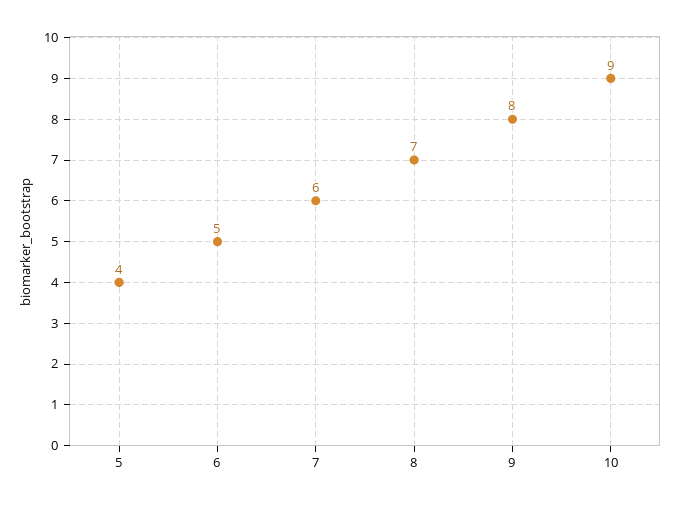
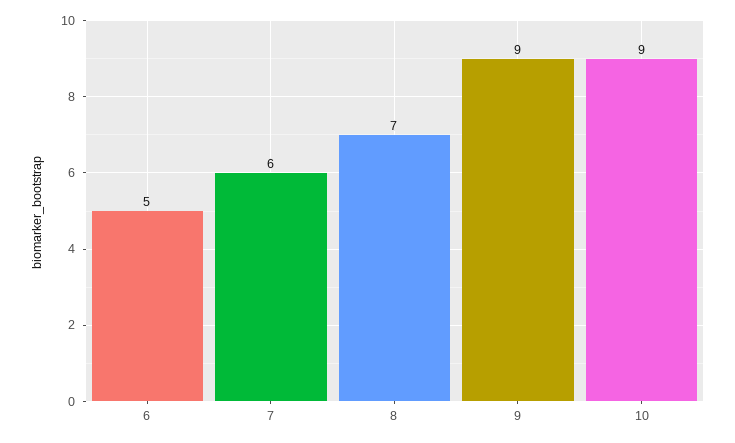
  {
-   "5": 4,
    "6": 5,
    "7": 6,
    "8": 7,
-   "9": 8,
+   "9": 9,
    "10": 9
  }

